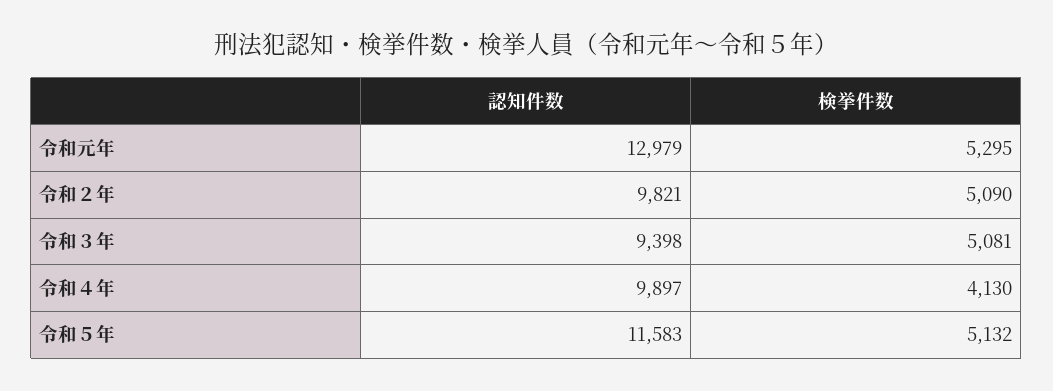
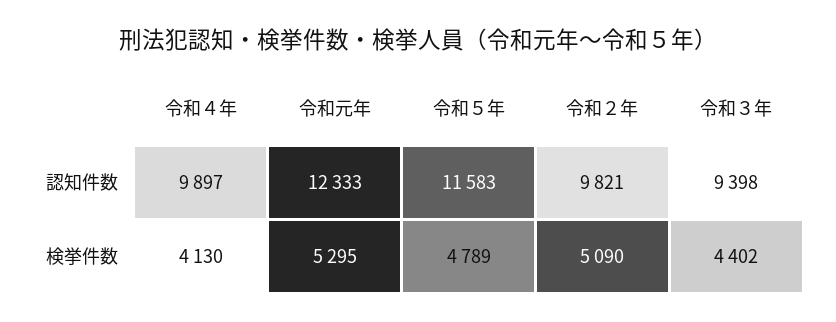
  {
    "認知件数": {
-     "令和元年": 12979,
+     "令和元年": 12333,
      "令和２年": 9821,
      "令和３年": 9398,
      "令和４年": 9897,
      "令和５年": 11583
    },
    "検挙件数": {
      "令和元年": 5295,
      "令和２年": 5090,
-     "令和３年": 5081,
+     "令和３年": 4402,
      "令和４年": 4130,
-     "令和５年": 5132
+     "令和５年": 4789
    }
  }

